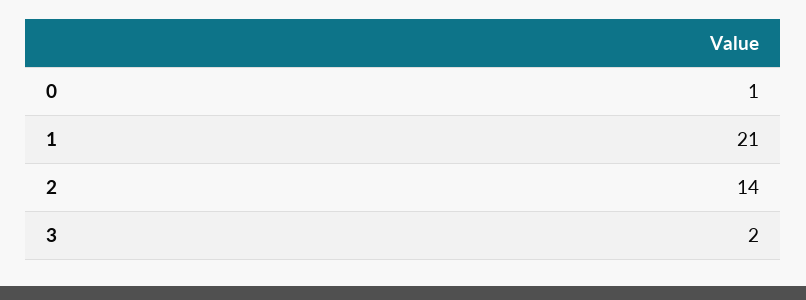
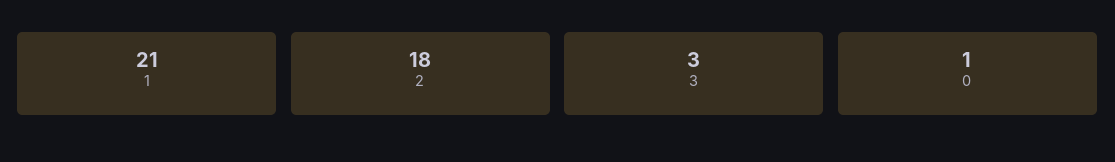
  {
    "0": 1,
    "1": 21,
-   "2": 14,
+   "2": 18,
-   "3": 2
+   "3": 3
  }

